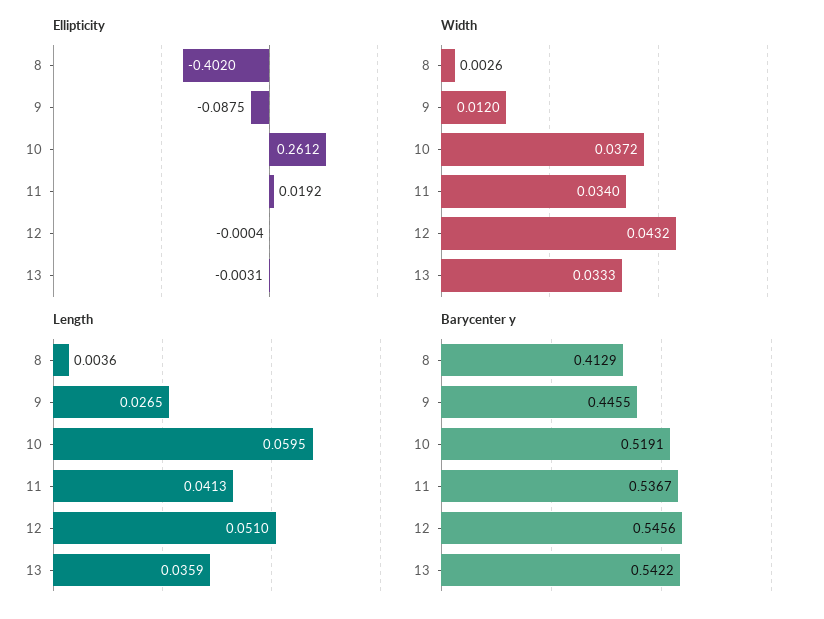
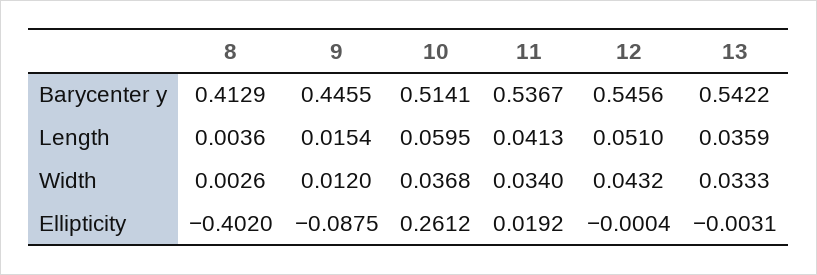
  {
    "Ellipticity": {
      "8": -0.402,
      "9": -0.0875,
      "10": 0.2612,
      "11": 0.0192,
      "12": -0.0004,
      "13": -0.0031
    },
    "Width": {
      "8": 0.0026,
      "9": 0.012,
-     "10": 0.0372,
+     "10": 0.0368,
      "11": 0.034,
      "12": 0.0432,
      "13": 0.0333
    },
    "Length": {
      "8": 0.0036,
-     "9": 0.0265,
+     "9": 0.0154,
      "10": 0.0595,
      "11": 0.0413,
      "12": 0.051,
      "13": 0.0359
    },
    "Barycenter y": {
      "8": 0.4129,
      "9": 0.4455,
-     "10": 0.5191,
+     "10": 0.5141,
      "11": 0.5367,
      "12": 0.5456,
      "13": 0.5422
    }
  }

